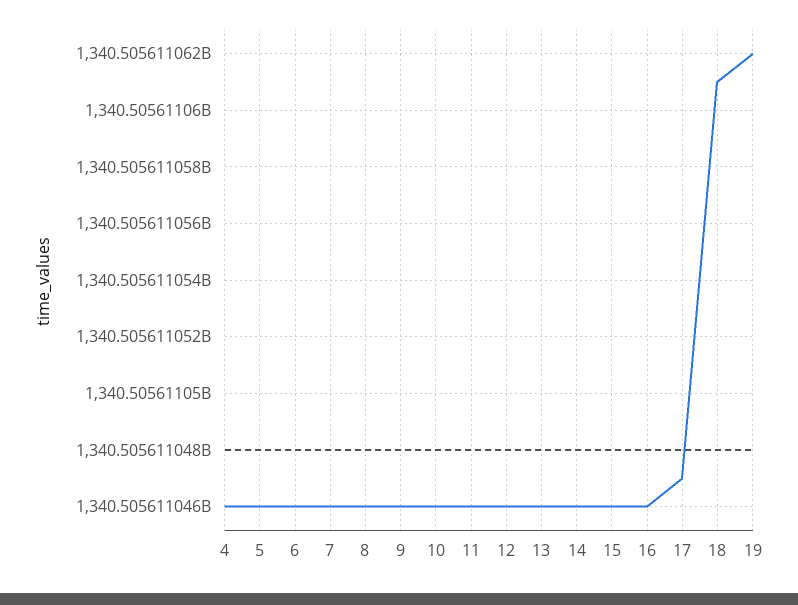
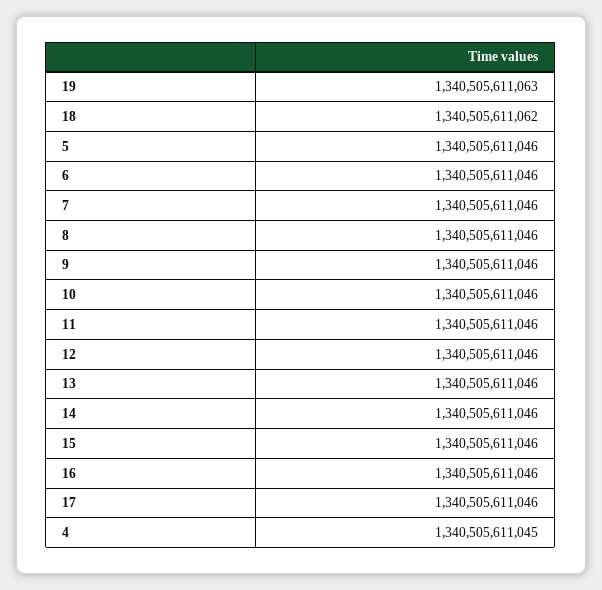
  {
-   "4": 1340505611046,
+   "4": 1340505611045,
    "5": 1340505611046,
    "6": 1340505611046,
    "7": 1340505611046,
    "8": 1340505611046,
    "9": 1340505611046,
    "10": 1340505611046,
    "11": 1340505611046,
    "12": 1340505611046,
    "13": 1340505611046,
    "14": 1340505611046,
    "15": 1340505611046,
    "16": 1340505611046,
-   "17": 1340505611047,
+   "17": 1340505611046,
-   "18": 1340505611061,
+   "18": 1340505611062,
-   "19": 1340505611062
+   "19": 1340505611063
  }

